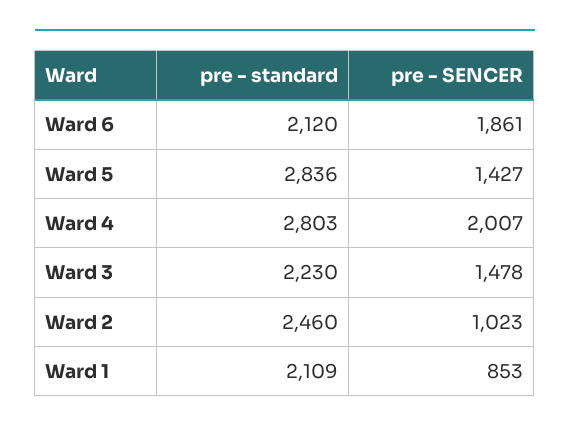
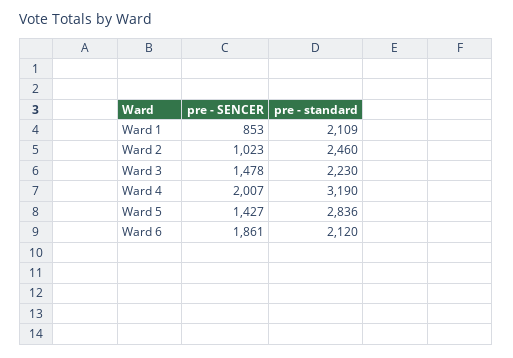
  {
    "pre - standard": {
      "Ward 6": 2120,
      "Ward 5": 2836,
-     "Ward 4": 2803,
+     "Ward 4": 3190,
      "Ward 3": 2230,
      "Ward 2": 2460,
      "Ward 1": 2109
    },
    "pre - SENCER": {
      "Ward 6": 1861,
      "Ward 5": 1427,
      "Ward 4": 2007,
      "Ward 3": 1478,
      "Ward 2": 1023,
      "Ward 1": 853
    }
  }

